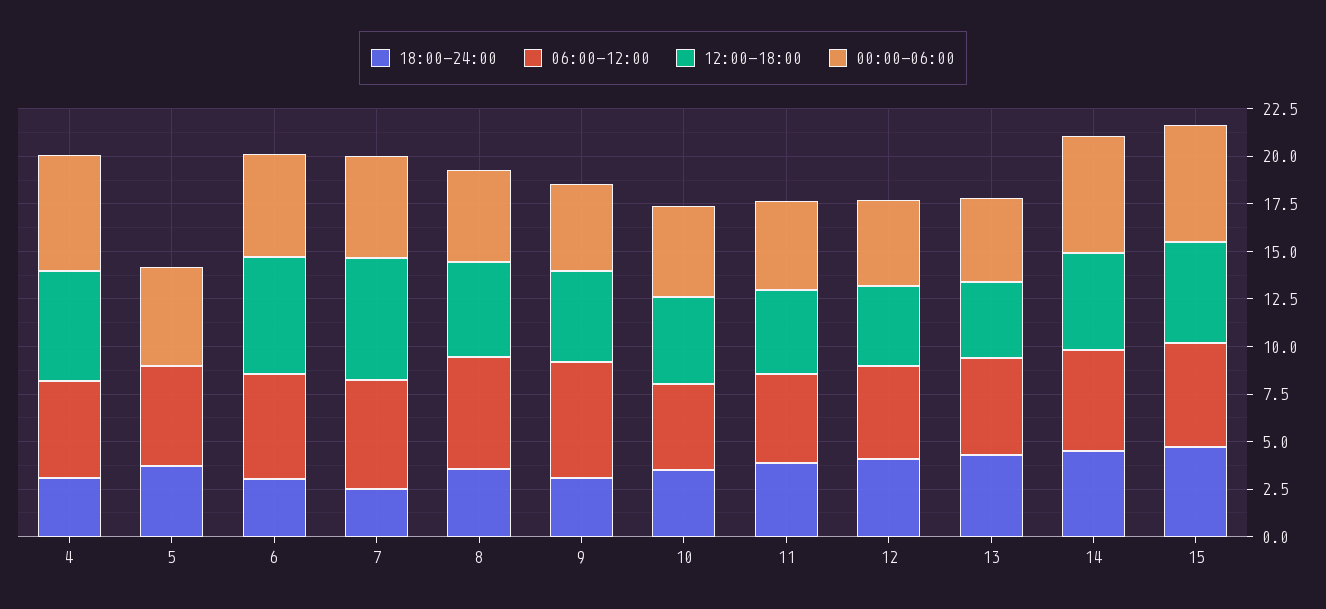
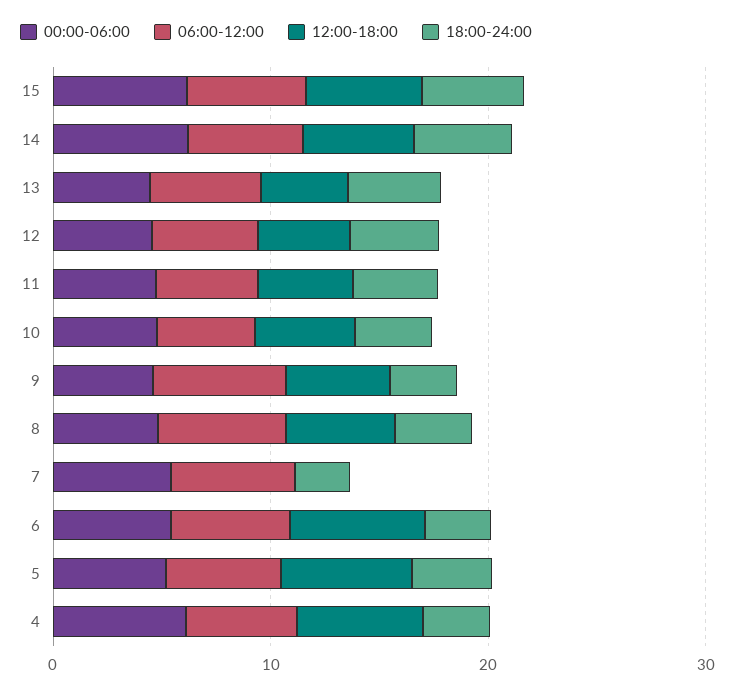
  {
    "18:00-24:00": {
      "4": 3,
      "5": 3.5,
      "6": 3,
      "7": 2.5,
      "8": 3.5,
      "9": 3,
      "10": 3.5,
      "11": 4,
      "12": 4,
      "13": 4.5,
      "14": 4.5,
      "15": 4.5
    },
    "06:00-12:00": {
      "4": 5,
      "5": 5.5,
      "6": 5.5,
      "7": 5.5,
      "8": 6,
      "9": 6,
      "10": 4.5,
      "11": 4.5,
      "12": 5,
      "13": 5,
      "14": 5.5,
      "15": 5.5
    },
    "12:00-18:00": {
      "4": 6,
-     "5": 0,
+     "5": 6,
      "6": 6,
-     "7": 6.5,
+     "7": 0,
      "8": 5,
      "9": 5,
      "10": 4.5,
      "11": 4.5,
      "12": 4,
      "13": 4,
      "14": 5,
      "15": 5.5
    },
    "00:00-06:00": {
      "4": 6,
      "5": 5,
      "6": 5.5,
      "7": 5.5,
      "8": 5,
      "9": 4.5,
      "10": 5,
      "11": 4.5,
      "12": 4.5,
      "13": 4.5,
      "14": 6,
      "15": 6
    }
  }

